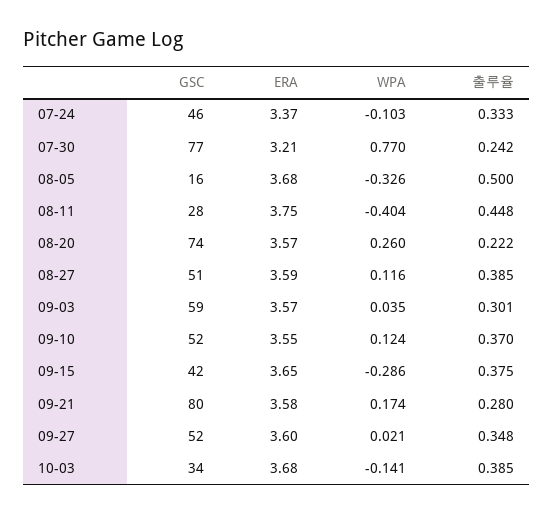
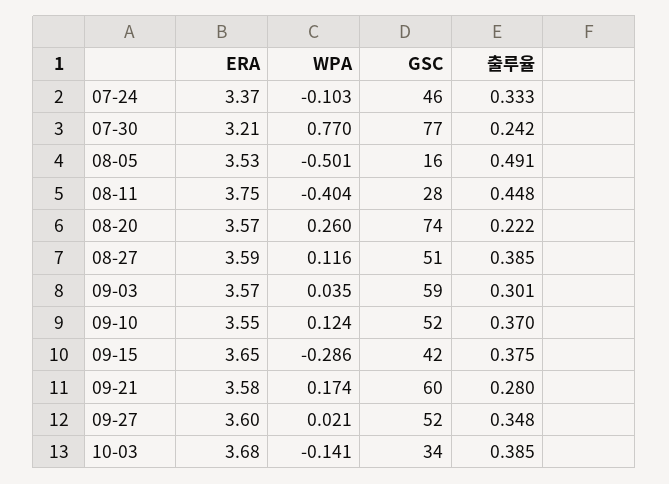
  {
    "GSC": {
      "07-24": 46,
      "07-30": 77,
      "08-05": 16,
      "08-11": 28,
      "08-20": 74,
      "08-27": 51,
      "09-03": 59,
      "09-10": 52,
      "09-15": 42,
-     "09-21": 80,
+     "09-21": 60,
      "09-27": 52,
      "10-03": 34
    },
    "ERA": {
      "07-24": 3.37,
      "07-30": 3.21,
-     "08-05": 3.68,
+     "08-05": 3.53,
      "08-11": 3.75,
      "08-20": 3.57,
      "08-27": 3.59,
      "09-03": 3.57,
      "09-10": 3.55,
      "09-15": 3.65,
      "09-21": 3.58,
      "09-27": 3.6,
      "10-03": 3.68
    },
    "WPA": {
      "07-24": -0.103,
      "07-30": 0.77,
-     "08-05": -0.326,
+     "08-05": -0.501,
      "08-11": -0.404,
      "08-20": 0.26,
      "08-27": 0.116,
      "09-03": 0.035,
      "09-10": 0.124,
      "09-15": -0.286,
      "09-21": 0.174,
      "09-27": 0.021,
      "10-03": -0.141
    },
    "출루율": {
      "07-24": 0.333,
      "07-30": 0.242,
-     "08-05": 0.5,
+     "08-05": 0.491,
      "08-11": 0.448,
      "08-20": 0.222,
      "08-27": 0.385,
      "09-03": 0.301,
      "09-10": 0.37,
      "09-15": 0.375,
      "09-21": 0.28,
      "09-27": 0.348,
      "10-03": 0.385
    }
  }

